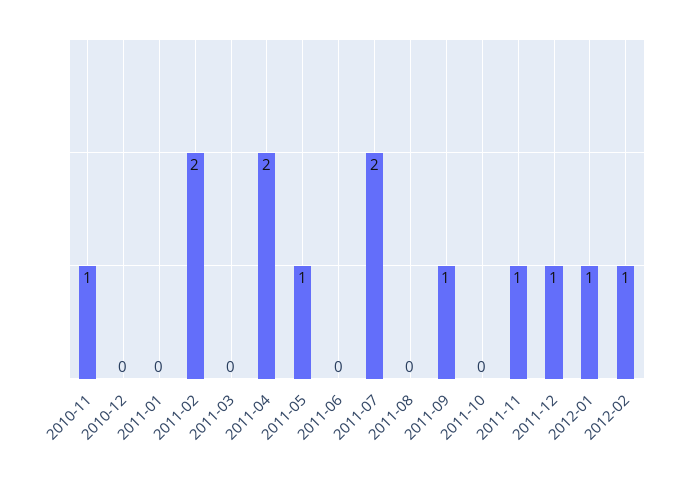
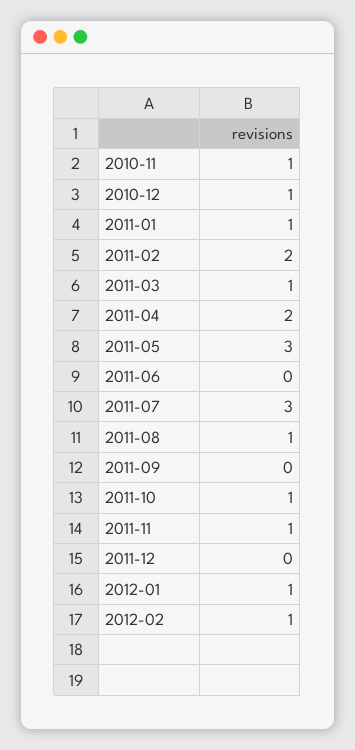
  {
    "2010-11": 1,
-   "2010-12": 0,
+   "2010-12": 1,
-   "2011-01": 0,
+   "2011-01": 1,
    "2011-02": 2,
-   "2011-03": 0,
+   "2011-03": 1,
    "2011-04": 2,
-   "2011-05": 1,
+   "2011-05": 3,
    "2011-06": 0,
-   "2011-07": 2,
+   "2011-07": 3,
-   "2011-08": 0,
+   "2011-08": 1,
-   "2011-09": 1,
+   "2011-09": 0,
-   "2011-10": 0,
+   "2011-10": 1,
    "2011-11": 1,
-   "2011-12": 1,
+   "2011-12": 0,
    "2012-01": 1,
    "2012-02": 1
  }

